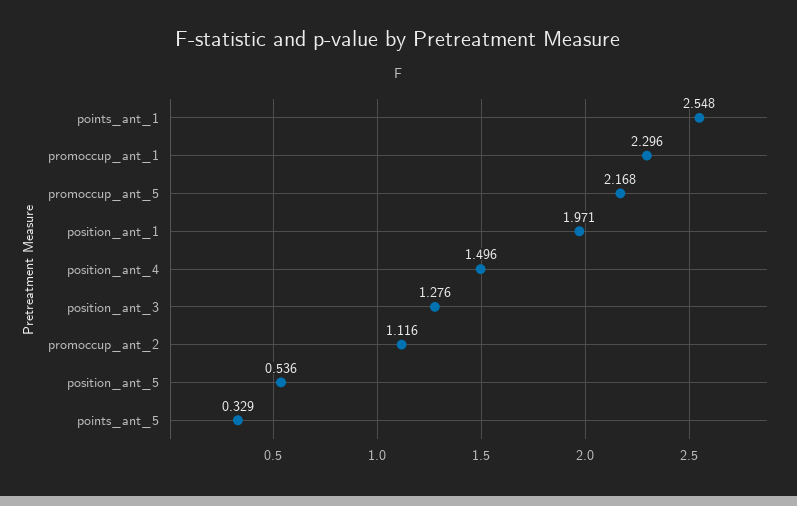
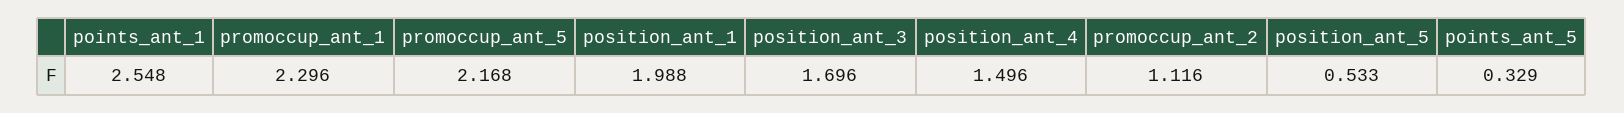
  {
    "points_ant_1": 2.548,
    "promoccup_ant_1": 2.296,
    "promoccup_ant_5": 2.168,
-   "position_ant_1": 1.971,
+   "position_ant_1": 1.988,
    "position_ant_4": 1.496,
-   "position_ant_3": 1.276,
+   "position_ant_3": 1.696,
    "promoccup_ant_2": 1.116,
-   "position_ant_5": 0.536,
+   "position_ant_5": 0.533,
    "points_ant_5": 0.329
  }

